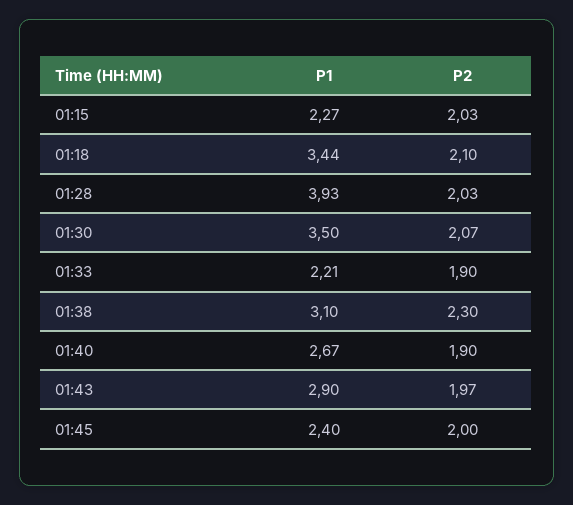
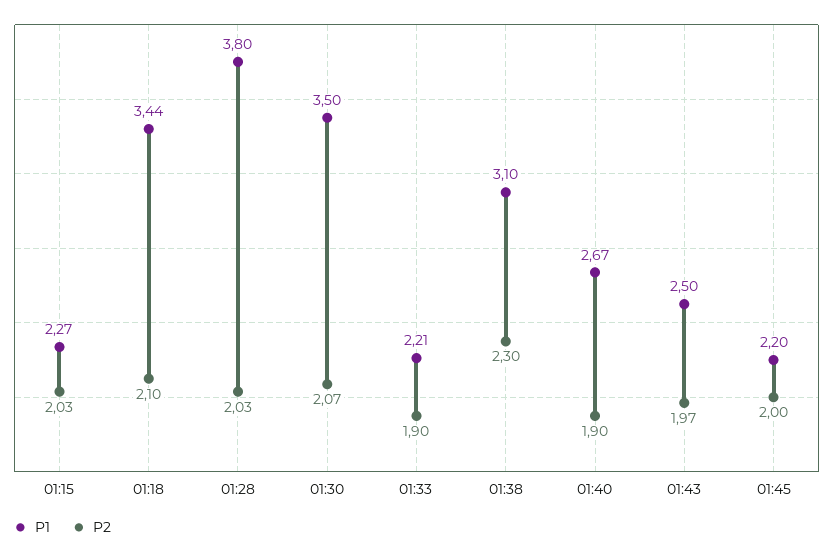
  {
    "P1": {
      "01:15": 2.27,
      "01:18": 3.44,
-     "01:28": 3.93,
+     "01:28": 3.8,
      "01:30": 3.5,
      "01:33": 2.21,
      "01:38": 3.1,
      "01:40": 2.67,
-     "01:43": 2.9,
+     "01:43": 2.5,
-     "01:45": 2.4
+     "01:45": 2.2
    },
    "P2": {
      "01:15": 2.03,
      "01:18": 2.1,
      "01:28": 2.03,
      "01:30": 2.07,
      "01:33": 1.9,
      "01:38": 2.3,
      "01:40": 1.9,
      "01:43": 1.97,
      "01:45": 2
    }
  }

